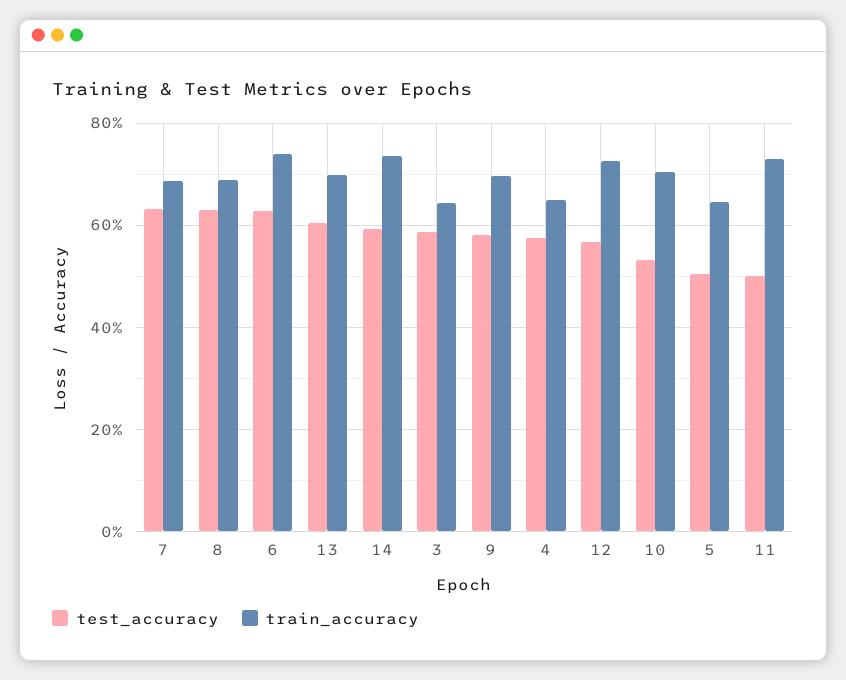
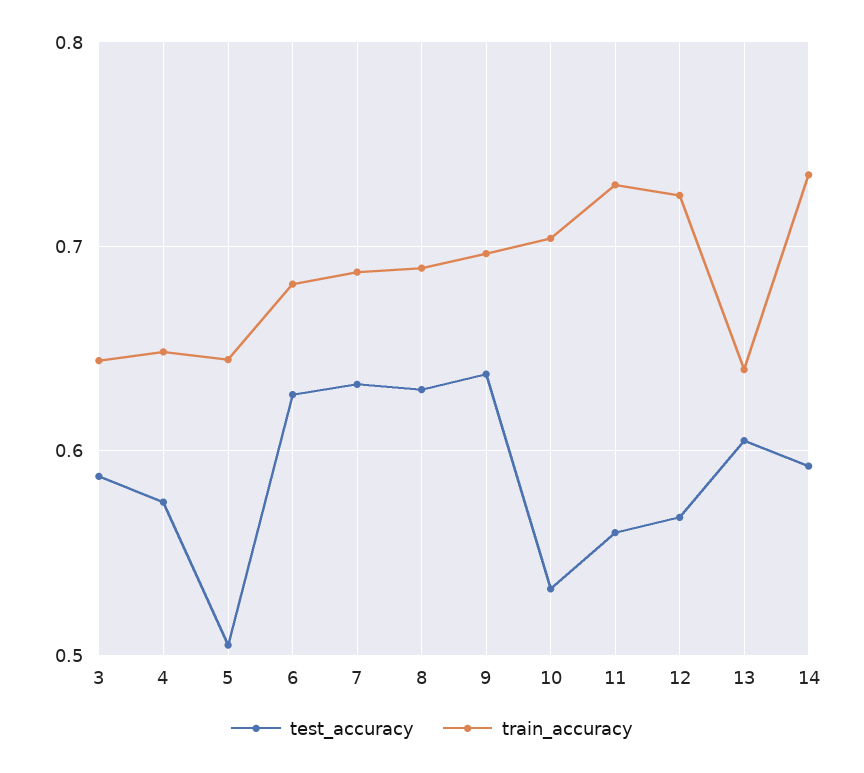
  {
    "test_accuracy": {
      "7": 0.63,
      "8": 0.63,
      "6": 0.63,
      "13": 0.61,
      "14": 0.59,
      "3": 0.59,
-     "9": 0.58,
+     "9": 0.64,
      "4": 0.58,
      "12": 0.57,
      "10": 0.53,
      "5": 0.51,
-     "11": 0.5
+     "11": 0.56
    },
    "train_accuracy": {
      "7": 0.69,
      "8": 0.69,
-     "6": 0.74,
+     "6": 0.68,
-     "13": 0.7,
+     "13": 0.64,
      "14": 0.74,
      "3": 0.64,
      "9": 0.7,
      "4": 0.65,
      "12": 0.73,
      "10": 0.7,
      "5": 0.64,
      "11": 0.73
    }
  }

